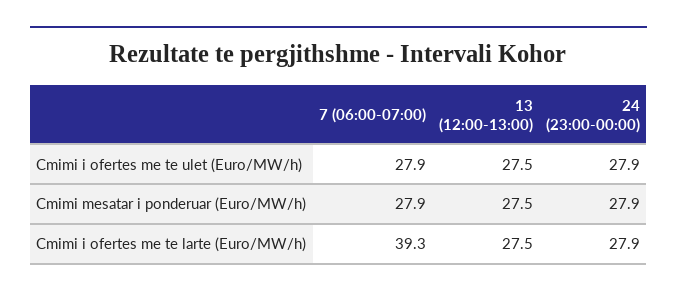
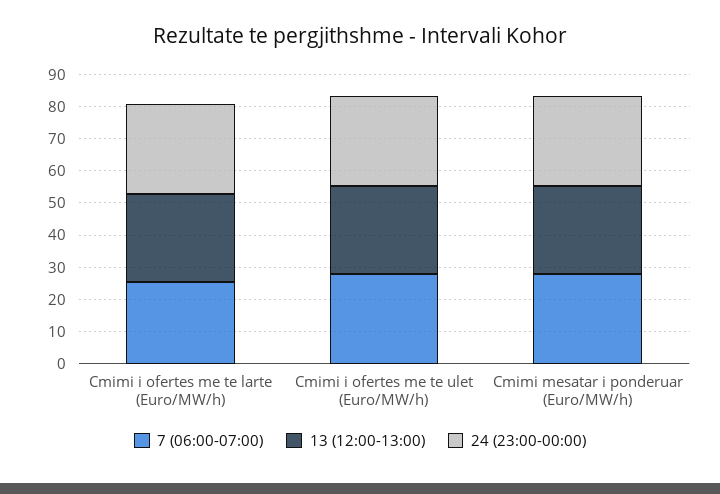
  {
    "7 (06:00-07:00)": {
      "Cmimi i ofertes me te ulet (Euro/MW/h)": 27.9,
      "Cmimi mesatar i ponderuar (Euro/MW/h)": 27.9,
-     "Cmimi i ofertes me te larte (Euro/MW/h)": 39.3
+     "Cmimi i ofertes me te larte (Euro/MW/h)": 25
    },
    "13 (12:00-13:00)": {
      "Cmimi i ofertes me te ulet (Euro/MW/h)": 27.5,
      "Cmimi mesatar i ponderuar (Euro/MW/h)": 27.5,
      "Cmimi i ofertes me te larte (Euro/MW/h)": 27.5
    },
    "24 (23:00-00:00)": {
      "Cmimi i ofertes me te ulet (Euro/MW/h)": 27.9,
      "Cmimi mesatar i ponderuar (Euro/MW/h)": 27.9,
      "Cmimi i ofertes me te larte (Euro/MW/h)": 27.9
    }
  }

